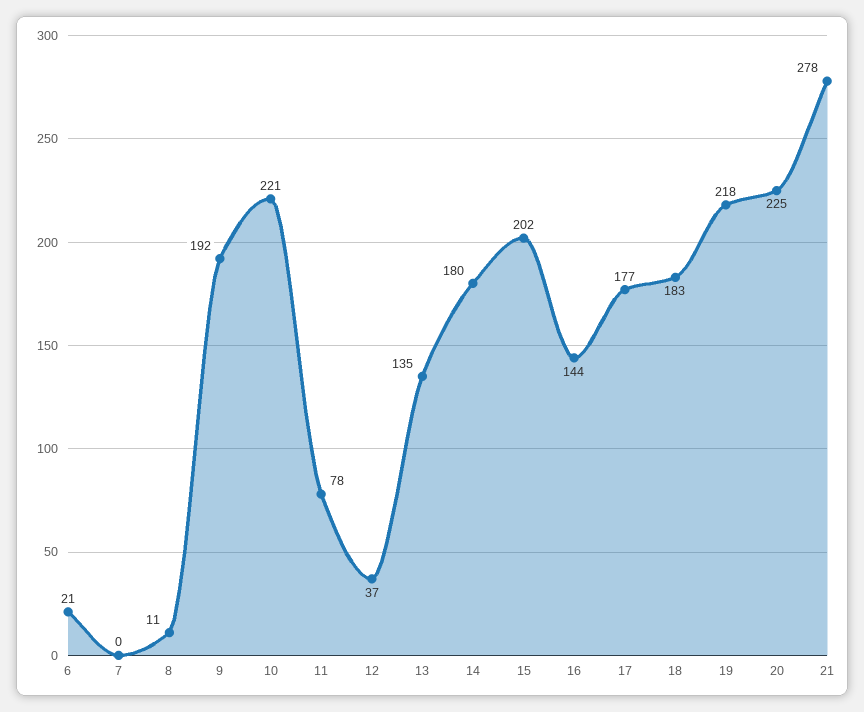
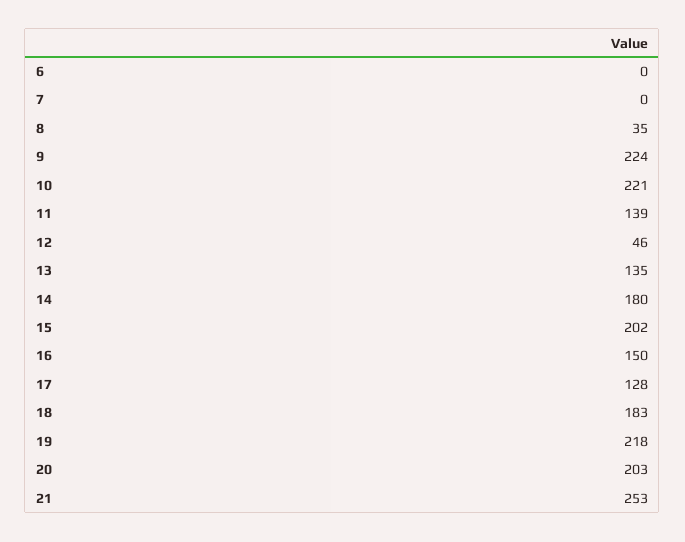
  {
-   "6": 21,
+   "6": 0,
    "7": 0,
-   "8": 11,
+   "8": 35,
-   "9": 192,
+   "9": 224,
    "10": 221,
-   "11": 78,
+   "11": 139,
-   "12": 37,
+   "12": 46,
    "13": 135,
    "14": 180,
    "15": 202,
-   "16": 144,
+   "16": 150,
-   "17": 177,
+   "17": 128,
    "18": 183,
    "19": 218,
-   "20": 225,
+   "20": 203,
-   "21": 278
+   "21": 253
  }

